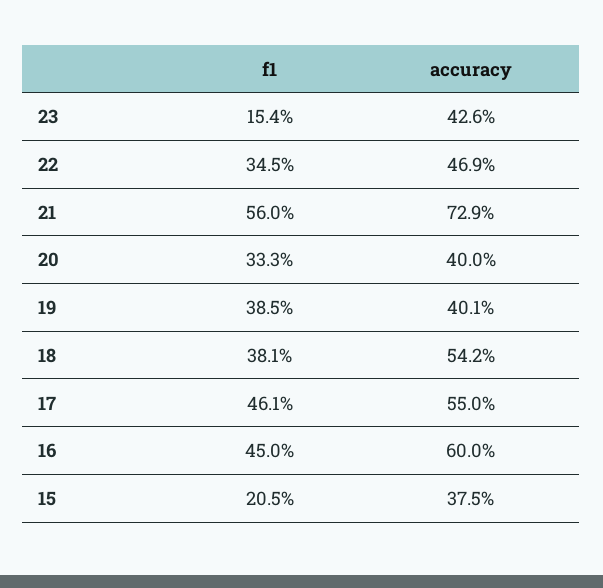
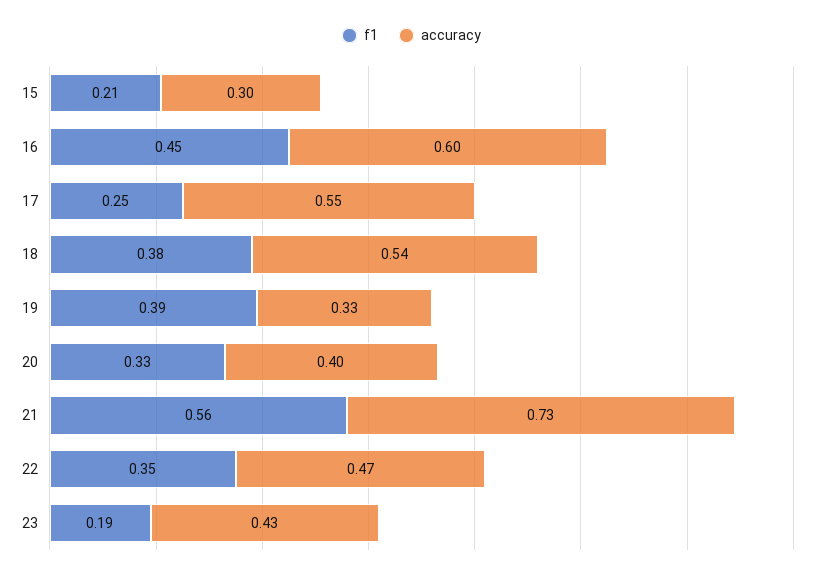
  {
    "f1": {
-     "23": 0.154,
+     "23": 0.19,
      "22": 0.345,
      "21": 0.56,
      "20": 0.333,
      "19": 0.385,
      "18": 0.381,
-     "17": 0.461,
+     "17": 0.25,
      "16": 0.45,
      "15": 0.205
    },
    "accuracy": {
      "23": 0.426,
      "22": 0.469,
      "21": 0.729,
      "20": 0.4,
-     "19": 0.401,
+     "19": 0.33,
      "18": 0.542,
      "17": 0.55,
      "16": 0.6,
-     "15": 0.375
+     "15": 0.3
    }
  }

